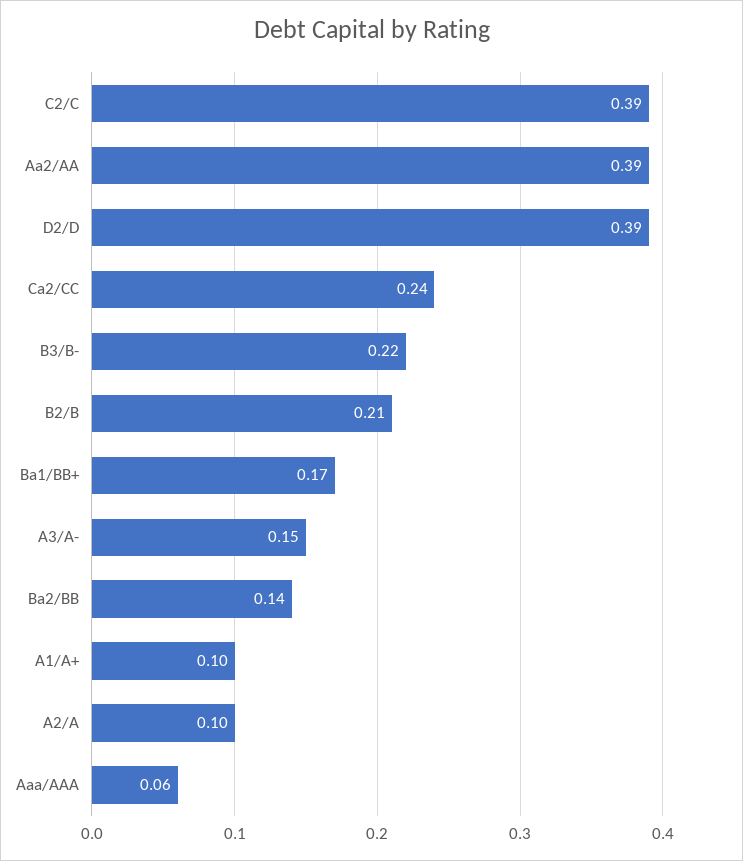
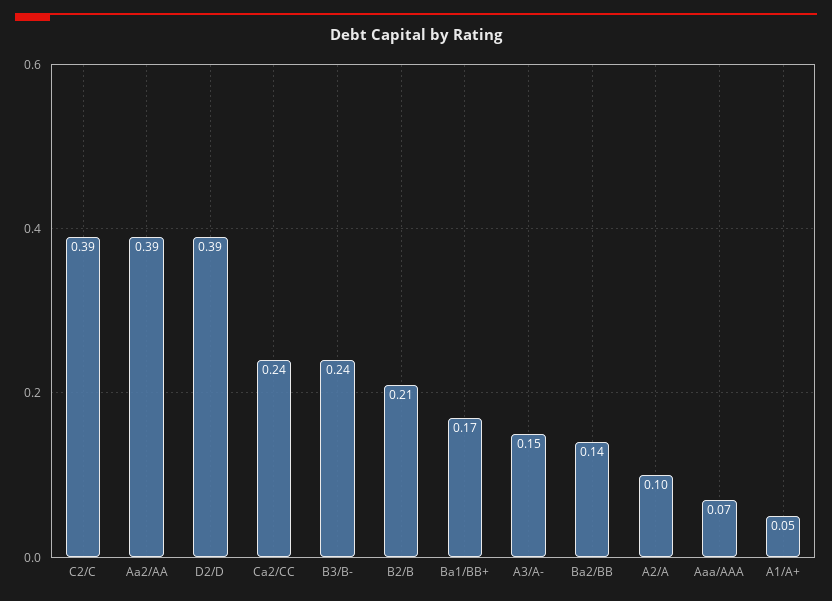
  {
    "C2/C": 0.39,
    "Aa2/AA": 0.39,
    "D2/D": 0.39,
    "Ca2/CC": 0.24,
-   "B3/B-": 0.22,
+   "B3/B-": 0.24,
    "B2/B": 0.21,
    "Ba1/BB+": 0.17,
    "A3/A-": 0.15,
    "Ba2/BB": 0.14,
-   "A1/A+": 0.1,
+   "A1/A+": 0.05,
    "A2/A": 0.1,
-   "Aaa/AAA": 0.06
+   "Aaa/AAA": 0.07
  }

